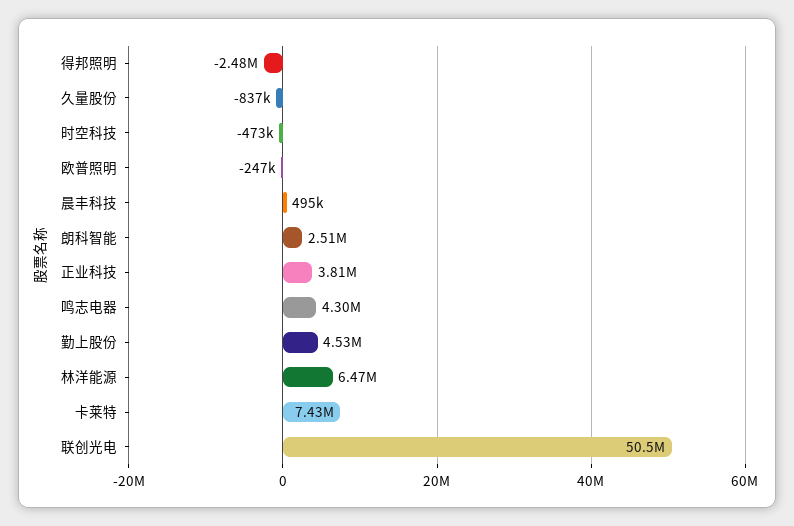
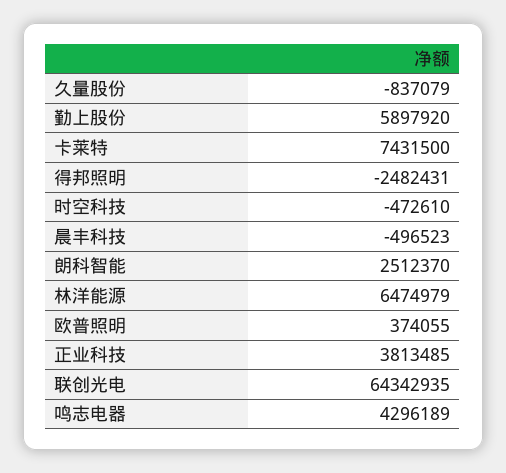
  {
    "得邦照明": -2482431,
    "久量股份": -837079,
    "时空科技": -472610,
-   "欧普照明": -247000,
+   "欧普照明": 374055,
-   "晨丰科技": 495000,
+   "晨丰科技": -496523,
    "朗科智能": 2512370,
    "正业科技": 3813485,
    "鸣志电器": 4296189,
-   "勤上股份": 4530000,
+   "勤上股份": 5897920,
    "林洋能源": 6474979,
    "卡莱特": 7431500,
-   "联创光电": 50500000
+   "联创光电": 64342935
  }

